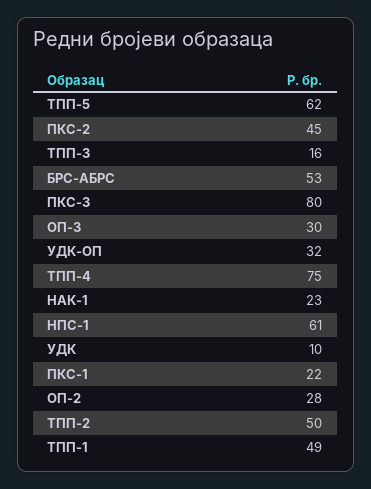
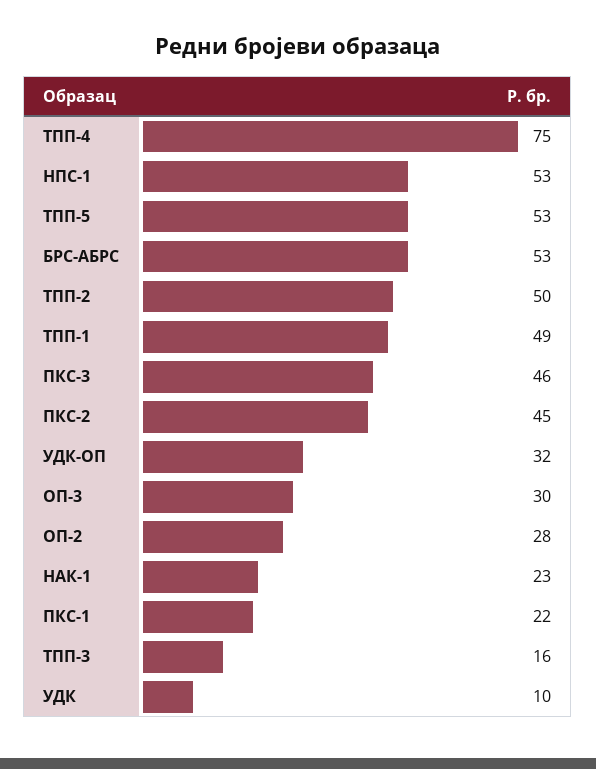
  {
-   "ТПП-5": 62,
+   "ТПП-5": 53,
    "ПКС-2": 45,
    "ТПП-3": 16,
    "БРС-АБРС": 53,
-   "ПКС-3": 80,
+   "ПКС-3": 46,
    "ОП-3": 30,
    "УДК-ОП": 32,
    "ТПП-4": 75,
    "НАК-1": 23,
-   "НПС-1": 61,
+   "НПС-1": 53,
    "УДК": 10,
    "ПКС-1": 22,
    "ОП-2": 28,
    "ТПП-2": 50,
    "ТПП-1": 49
  }

